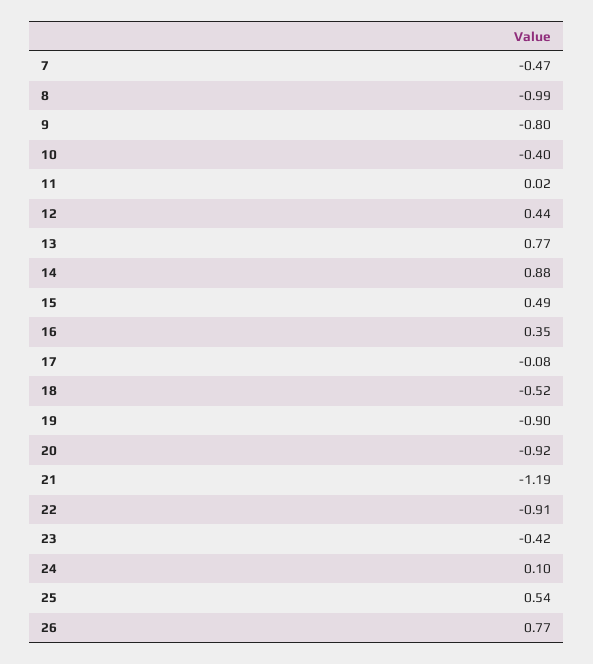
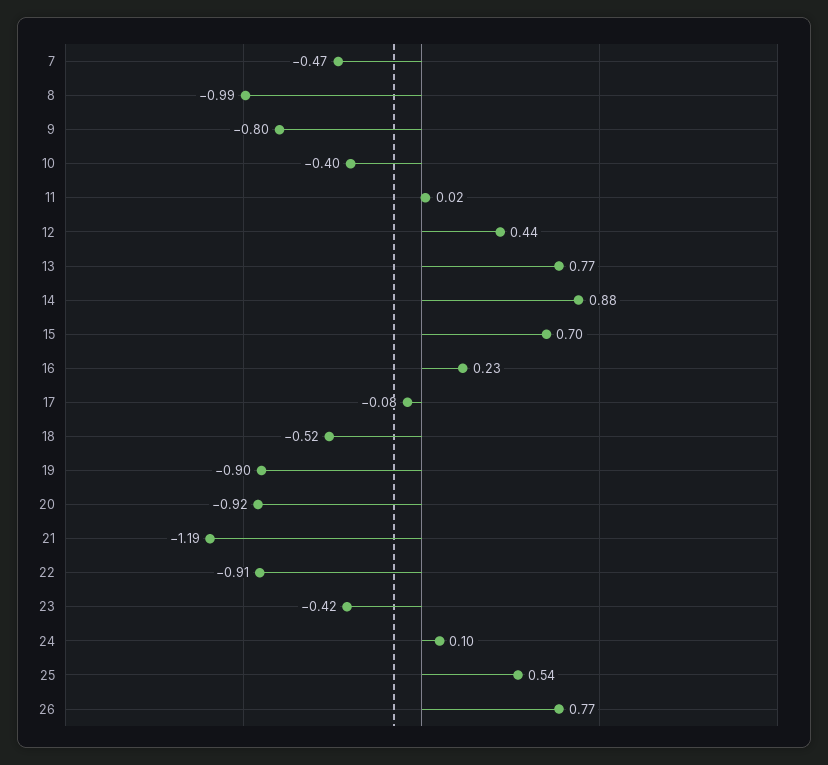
  {
    "7": -0.47,
    "8": -0.99,
    "9": -0.8,
    "10": -0.4,
    "11": 0.02,
    "12": 0.44,
    "13": 0.77,
    "14": 0.88,
-   "15": 0.49,
+   "15": 0.7,
-   "16": 0.35,
+   "16": 0.23,
    "17": -0.08,
    "18": -0.52,
    "19": -0.9,
    "20": -0.92,
    "21": -1.19,
    "22": -0.91,
    "23": -0.42,
    "24": 0.1,
    "25": 0.54,
    "26": 0.77
  }

